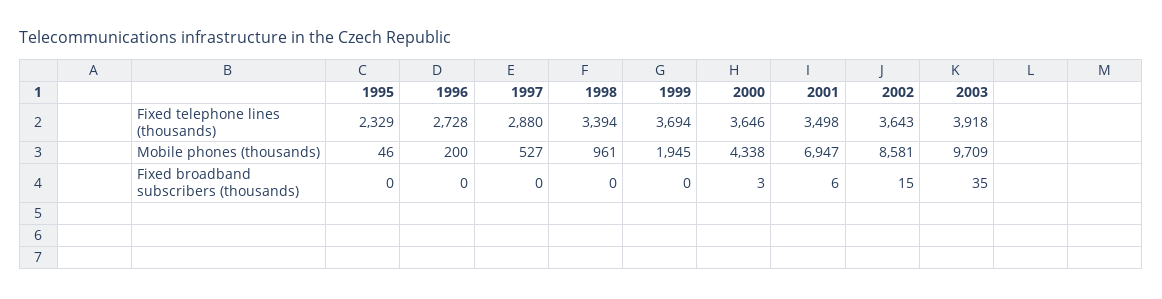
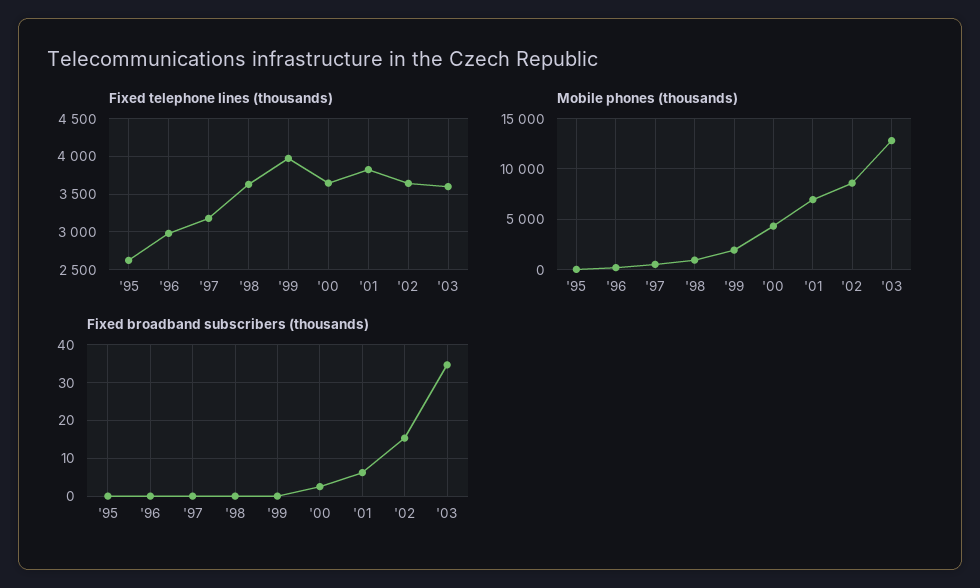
  {
    "Fixed telephone lines (thousands)": {
-     "1995": 2329,
+     "1995": 2600,
-     "1996": 2728,
+     "1996": 3000,
-     "1997": 2880,
+     "1997": 3200,
-     "1998": 3394,
+     "1998": 3600,
-     "1999": 3694,
+     "1999": 4000,
      "2000": 3646,
-     "2001": 3498,
+     "2001": 3800,
      "2002": 3643,
-     "2003": 3918
+     "2003": 3600
    },
    "Mobile phones (thousands)": {
      "1995": 46,
      "1996": 200,
      "1997": 527,
      "1998": 961,
      "1999": 1945,
      "2000": 4338,
      "2001": 6947,
      "2002": 8581,
-     "2003": 9709
+     "2003": 13000
    },
    "Fixed broadband subscribers (thousands)": {
      "1995": 0,
      "1996": 0,
      "1997": 0,
      "1998": 0,
      "1999": 0,
      "2000": 3,
      "2001": 6,
      "2002": 15,
      "2003": 35
    }
  }

